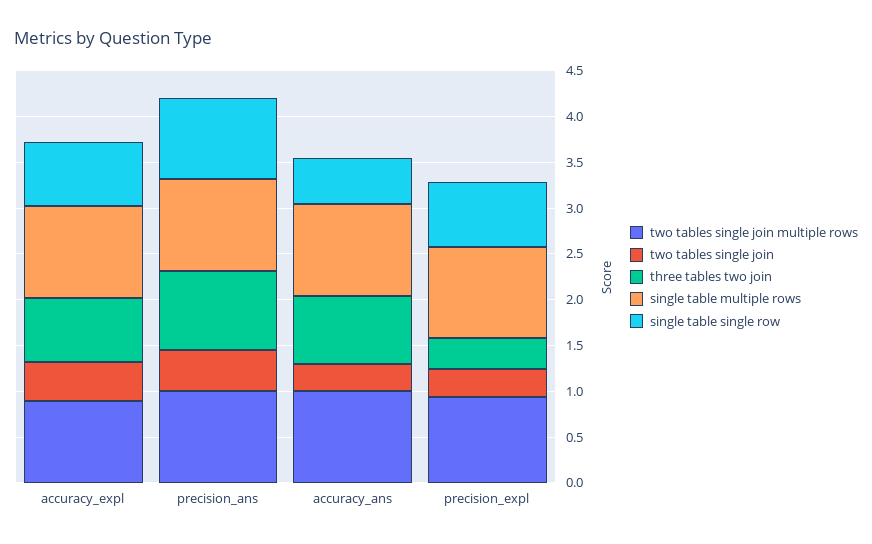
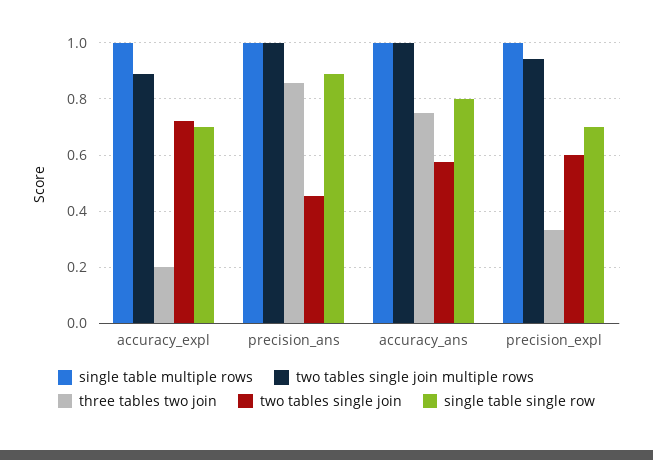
  {
    "two tables single join multiple rows": {
      "accuracy_expl": 0.9,
      "precision_ans": 1,
      "accuracy_ans": 1,
      "precision_expl": 0.95
    },
    "two tables single join": {
-     "accuracy_expl": 0.4,
+     "accuracy_expl": 0.725,
      "precision_ans": 0.45,
-     "accuracy_ans": 0.3,
+     "accuracy_ans": 0.575,
-     "precision_expl": 0.3
+     "precision_expl": 0.6
    },
    "three tables two join": {
-     "accuracy_expl": 0.7,
+     "accuracy_expl": 0.2,
      "precision_ans": 0.85,
      "accuracy_ans": 0.75,
      "precision_expl": 0.325
    },
    "single table multiple rows": {
      "accuracy_expl": 1,
      "precision_ans": 1,
      "accuracy_ans": 1,
      "precision_expl": 1
    },
    "single table single row": {
      "accuracy_expl": 0.7,
      "precision_ans": 0.9,
-     "accuracy_ans": 0.5,
+     "accuracy_ans": 0.8,
      "precision_expl": 0.7
    }
  }

